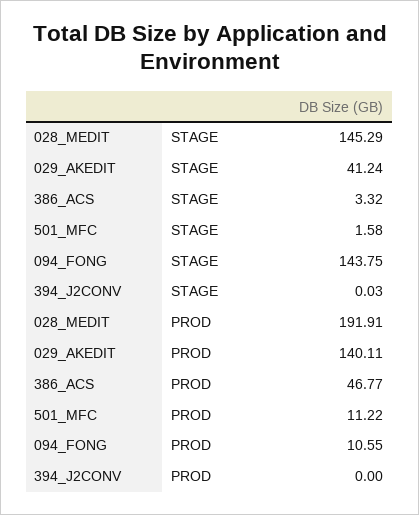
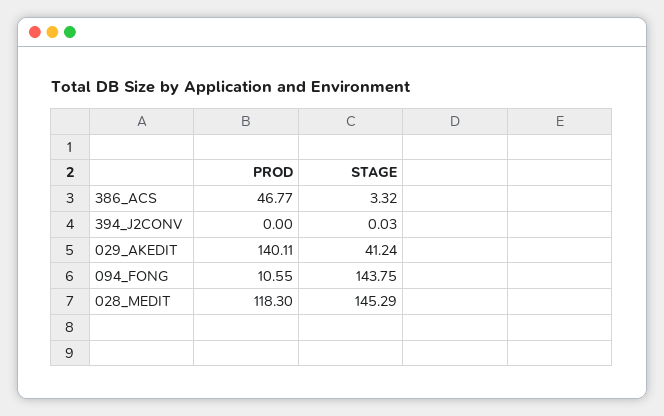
  {
    "028_MEDIT": {
      "STAGE": 145.29,
-     "PROD": 191.91
+     "PROD": 118.3
    },
    "029_AKEDIT": {
      "STAGE": 41.24,
      "PROD": 140.11
    },
    "386_ACS": {
      "STAGE": 3.32,
      "PROD": 46.77
    },
-   "501_MFC": {
-     "STAGE": 1.58,
-     "PROD": 11.22
-   },
    "094_FONG": {
      "STAGE": 143.75,
      "PROD": 10.55
    },
    "394_J2CONV": {
      "STAGE": 0.03,
      "PROD": 0
    }
  }

